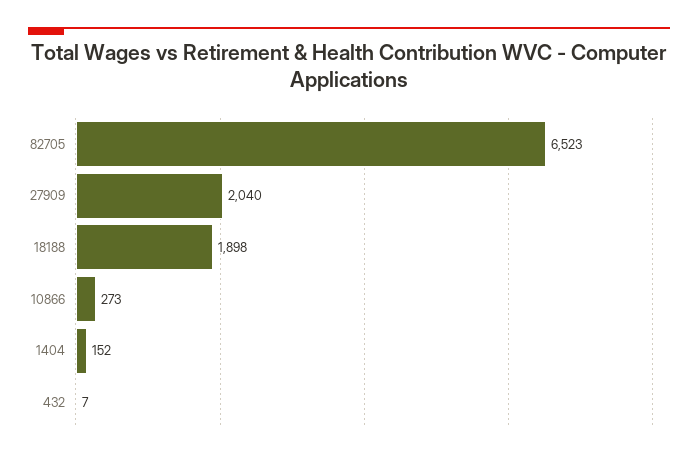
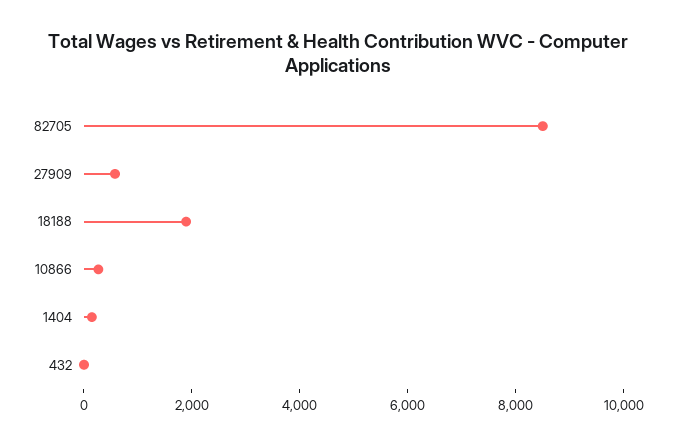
  {
-   "82705": 6523,
+   "82705": 8500,
-   "27909": 2040,
+   "27909": 500,
    "18188": 1898,
    "10866": 273,
    "1404": 152,
    "432": 7
  }

